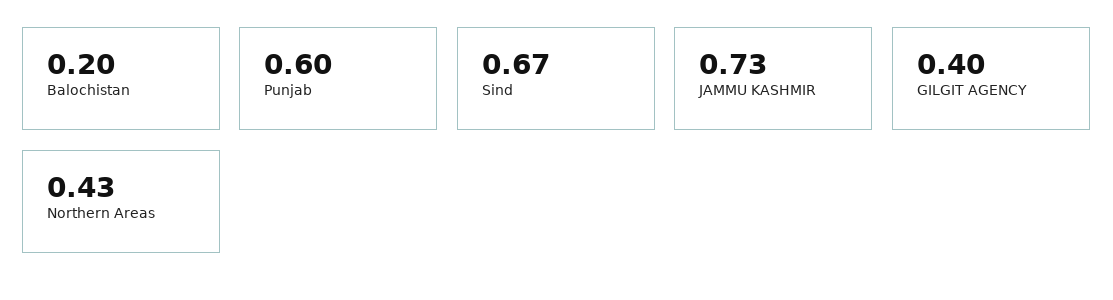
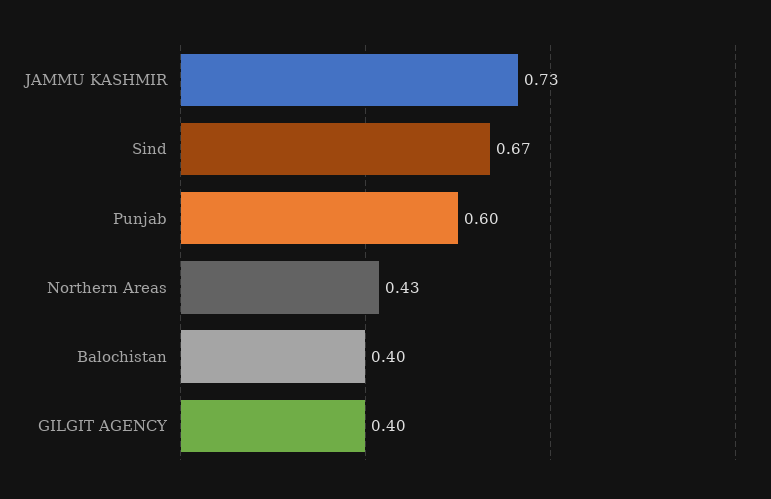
  {
-   "Balochistan": 0.2,
+   "Balochistan": 0.4,
    "Punjab": 0.6,
    "Sind": 0.67,
    "JAMMU KASHMIR": 0.73,
    "GILGIT AGENCY": 0.4,
    "Northern Areas": 0.43
  }

